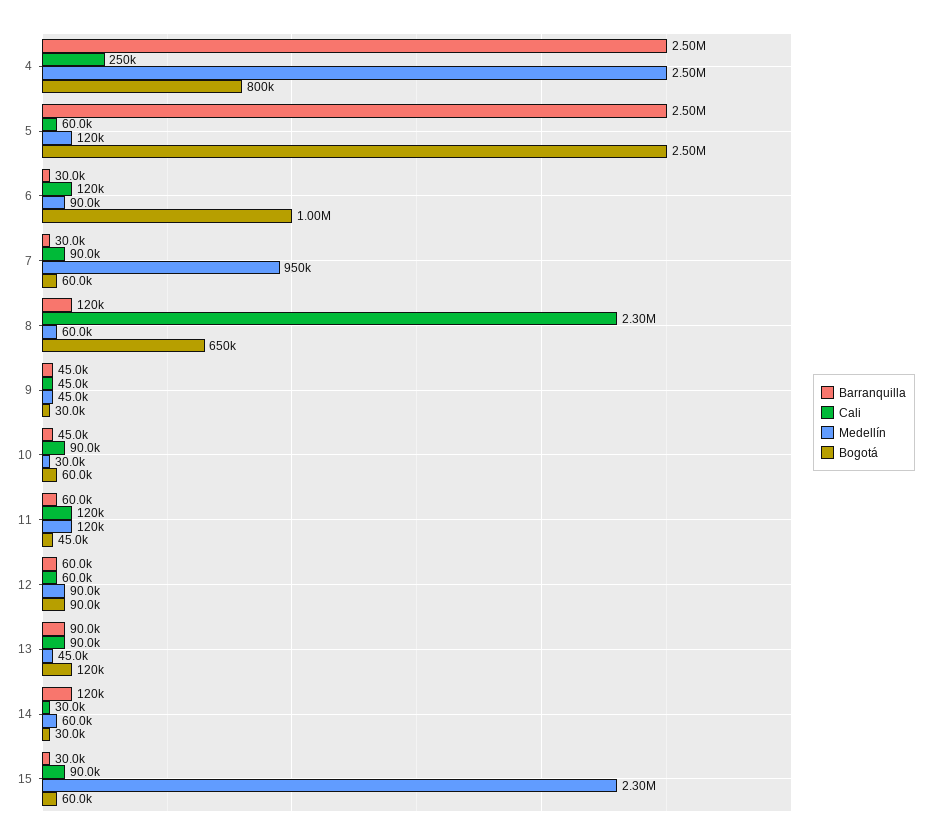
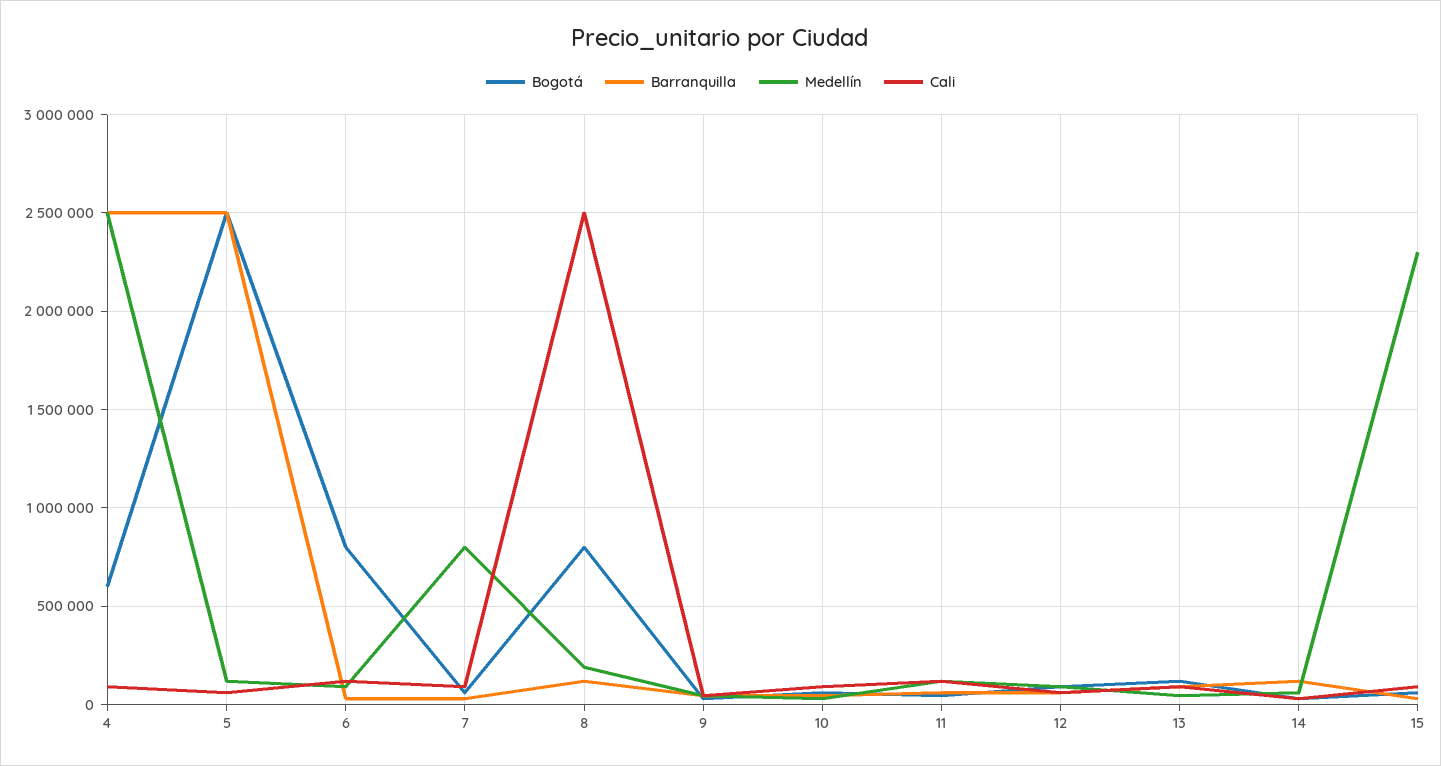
  {
    "Barranquilla": {
      "4": 2500000,
      "5": 2500000,
      "6": 30000,
      "7": 30000,
      "8": 120000,
      "9": 45000,
      "10": 45000,
      "11": 60000,
      "12": 60000,
      "13": 90000,
      "14": 120000,
      "15": 30000
    },
    "Cali": {
-     "4": 250000,
+     "4": 100000,
      "5": 60000,
      "6": 120000,
      "7": 90000,
-     "8": 2300000,
+     "8": 2500000,
      "9": 45000,
      "10": 90000,
      "11": 120000,
      "12": 60000,
      "13": 90000,
      "14": 30000,
      "15": 90000
    },
    "Medellín": {
      "4": 2500000,
      "5": 120000,
      "6": 90000,
-     "7": 950000,
+     "7": 800000,
-     "8": 60000,
+     "8": 200000,
      "9": 45000,
      "10": 30000,
      "11": 120000,
      "12": 90000,
      "13": 45000,
      "14": 60000,
      "15": 2300000
    },
    "Bogotá": {
-     "4": 800000,
+     "4": 600000,
      "5": 2500000,
-     "6": 1000000,
+     "6": 800000,
      "7": 60000,
-     "8": 650000,
+     "8": 800000,
      "9": 30000,
      "10": 60000,
      "11": 45000,
      "12": 90000,
      "13": 120000,
      "14": 30000,
      "15": 60000
    }
  }

